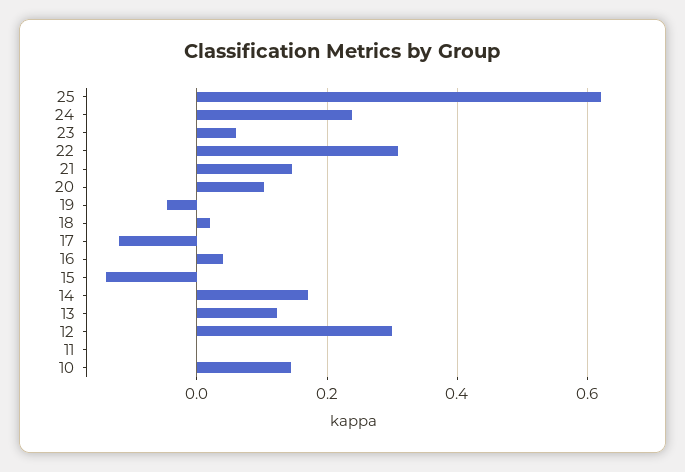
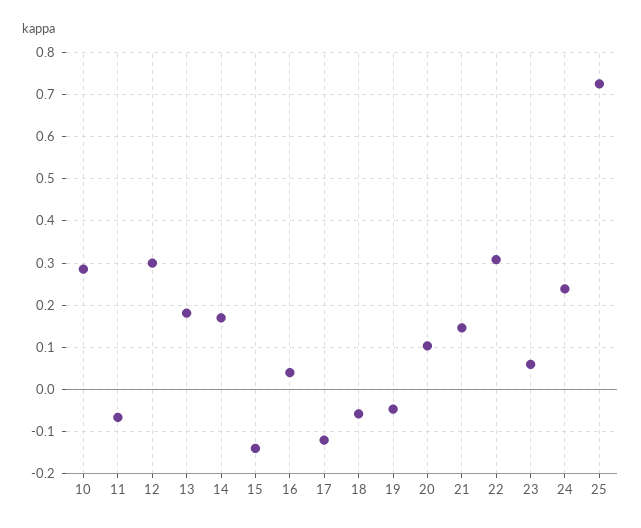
  {
-   "25": 0.62,
+   "25": 0.72,
    "24": 0.24,
    "23": 0.06,
    "22": 0.3,
    "21": 0.14,
    "20": 0.1,
    "19": -0.04,
-   "18": 0.02,
+   "18": -0.06,
    "17": -0.12,
    "16": 0.04,
    "15": -0.14,
    "14": 0.18,
-   "13": 0.12,
+   "13": 0.18,
    "12": 0.3,
-   "11": 0,
+   "11": -0.06,
-   "10": 0.14
+   "10": 0.28
  }

